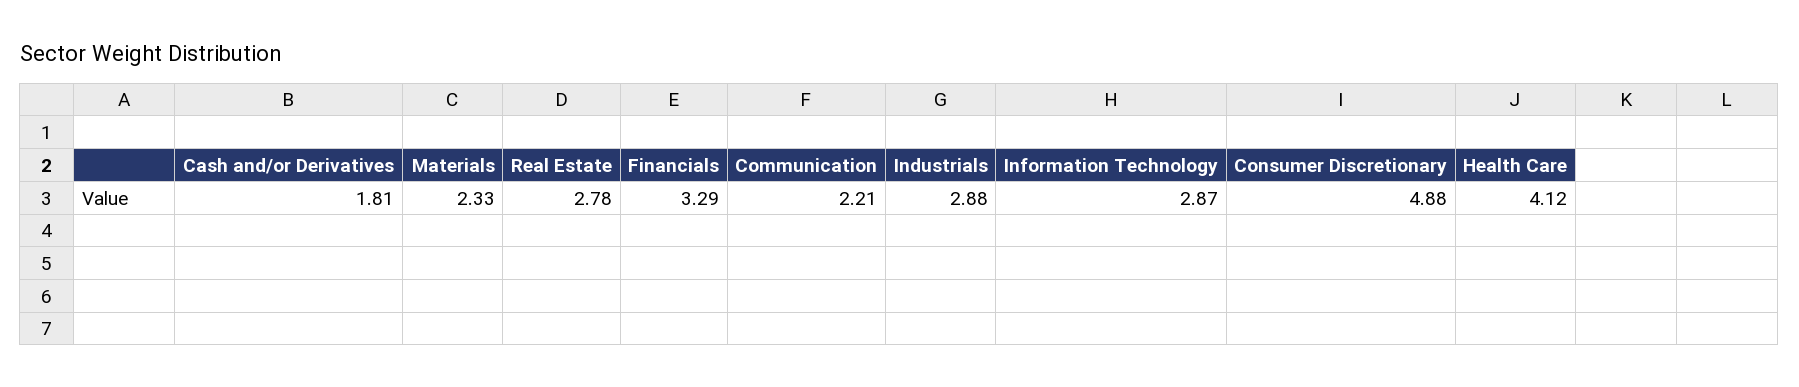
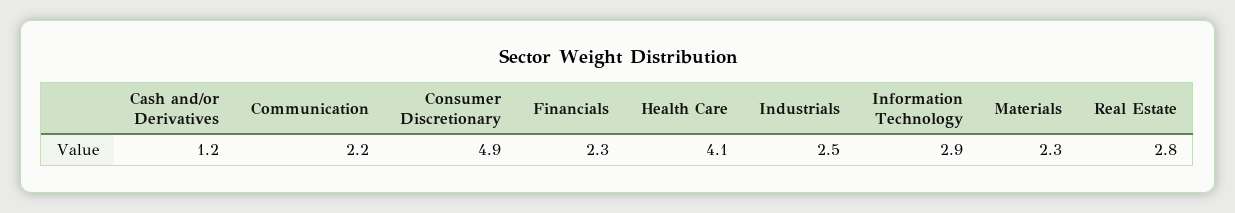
  {
-   "Cash and/or Derivatives": 1.81,
+   "Cash and/or Derivatives": 1.2,
    "Materials": 2.33,
    "Real Estate": 2.78,
-   "Financials": 3.29,
+   "Financials": 2.3,
    "Communication": 2.21,
-   "Industrials": 2.88,
+   "Industrials": 2.5,
    "Information Technology": 2.87,
    "Consumer Discretionary": 4.88,
    "Health Care": 4.12
  }

